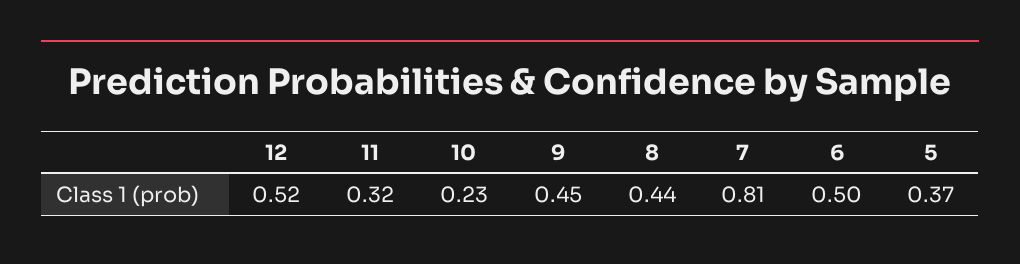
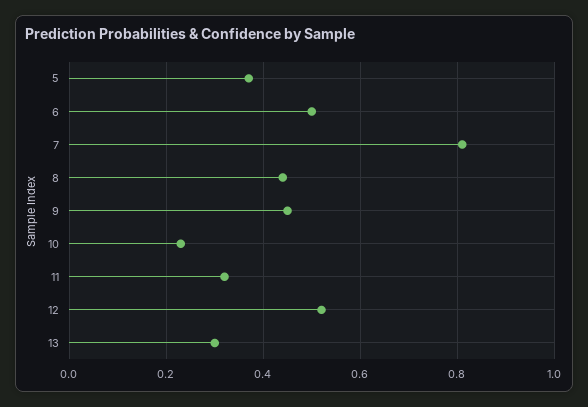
  {
    "12": 0.52,
    "11": 0.32,
    "10": 0.23,
    "9": 0.45,
    "8": 0.44,
    "7": 0.81,
    "6": 0.5,
-   "5": 0.37
+   "5": 0.37,
+   "13": 0.3
  }

